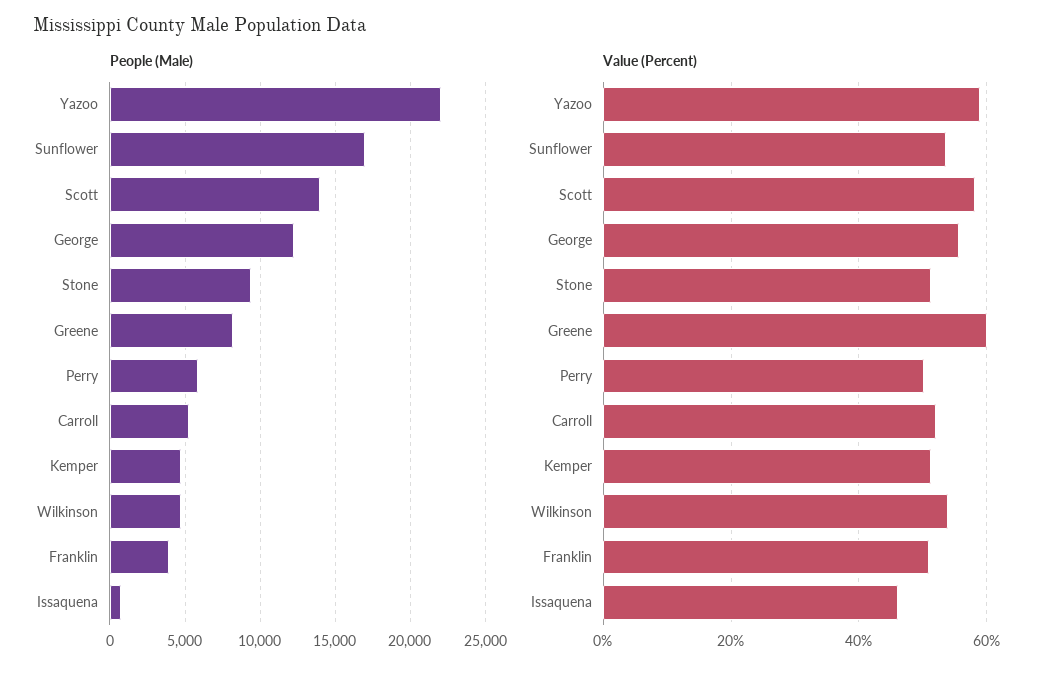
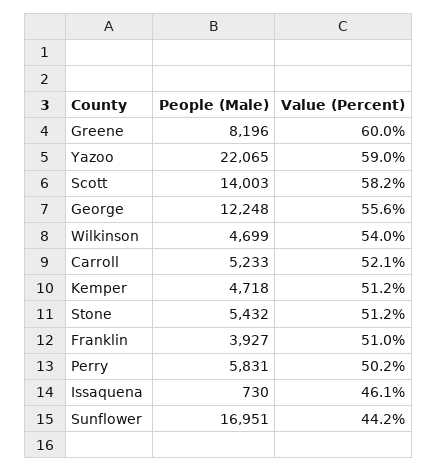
  {
    "People (Male)": {
      "Yazoo": 22065,
      "Sunflower": 16951,
      "Scott": 14003,
      "George": 12248,
-     "Stone": 9500,
+     "Stone": 5432,
      "Greene": 8196,
      "Perry": 5831,
      "Carroll": 5233,
      "Kemper": 4718,
      "Wilkinson": 4699,
      "Franklin": 3927,
      "Issaquena": 730
    },
    "Value (Percent)": {
      "Yazoo": 59,
-     "Sunflower": 54,
+     "Sunflower": 44.2,
      "Scott": 58.2,
      "George": 55.6,
      "Stone": 51.2,
      "Greene": 60,
      "Perry": 50.2,
      "Carroll": 52.1,
      "Kemper": 51.2,
      "Wilkinson": 54,
      "Franklin": 51,
      "Issaquena": 46.1
    }
  }

